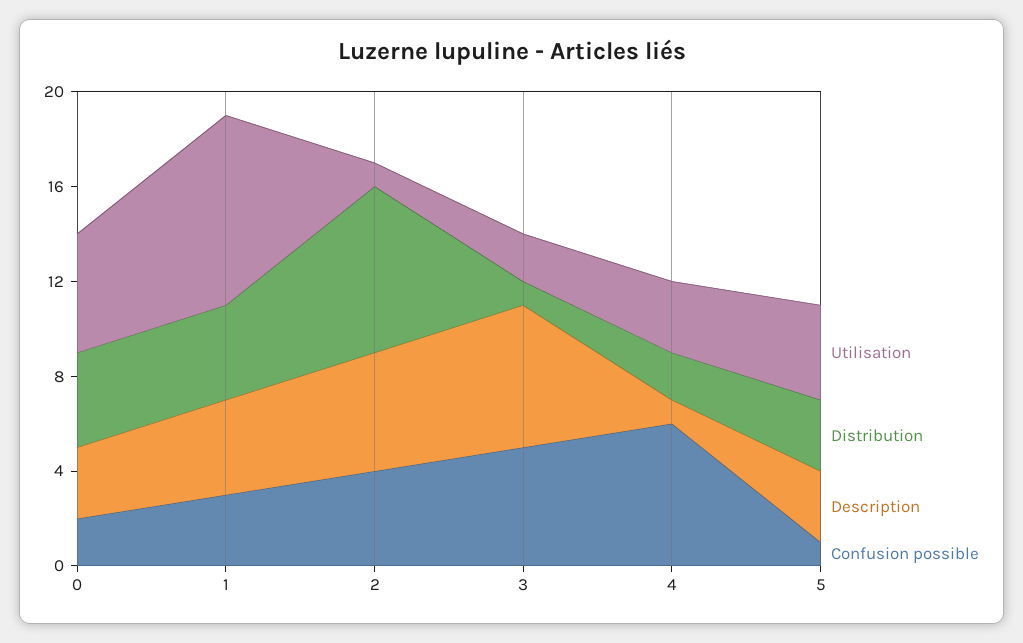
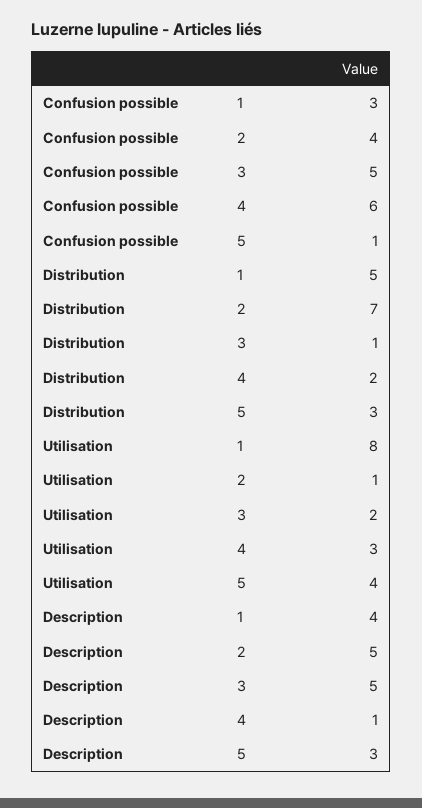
  {
    "Utilisation": {
-     "0": 5,
      "1": 8,
      "2": 1,
      "3": 2,
      "4": 3,
      "5": 4
    },
    "Distribution": {
-     "0": 4,
-     "1": 4,
+     "1": 5,
      "2": 7,
      "3": 1,
      "4": 2,
      "5": 3
    },
    "Description": {
-     "0": 3,
      "1": 4,
      "2": 5,
-     "3": 6,
+     "3": 5,
      "4": 1,
      "5": 3
    },
    "Confusion possible": {
-     "0": 2,
      "1": 3,
      "2": 4,
      "3": 5,
      "4": 6,
      "5": 1
    }
  }

